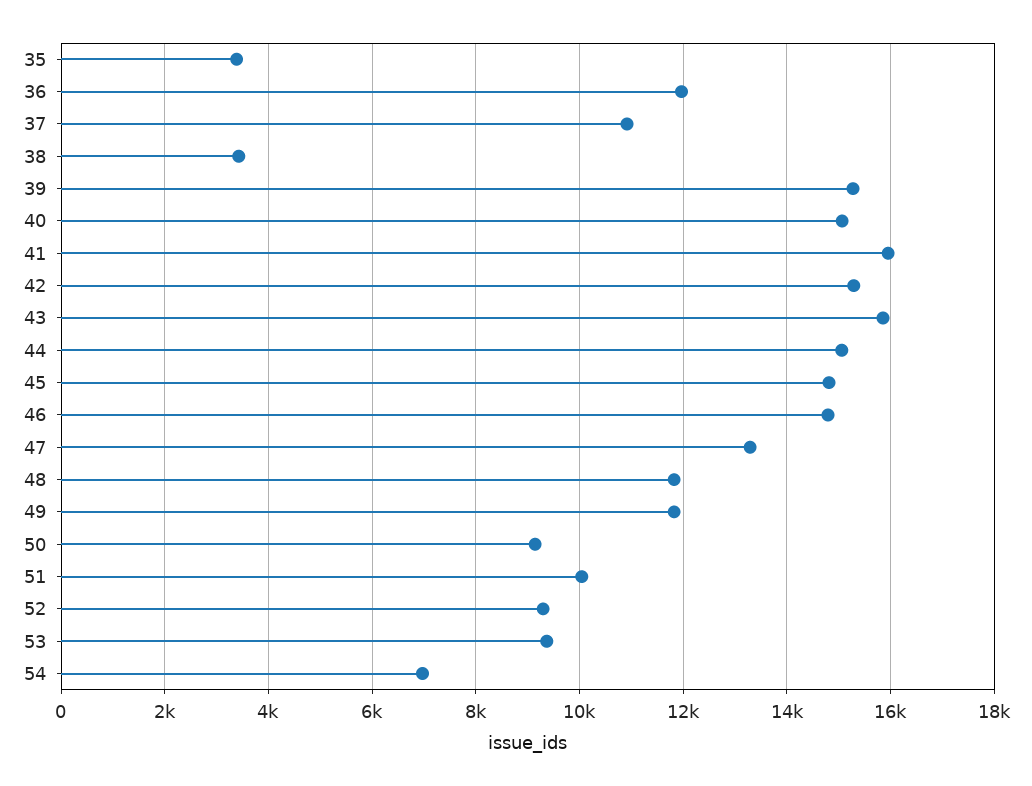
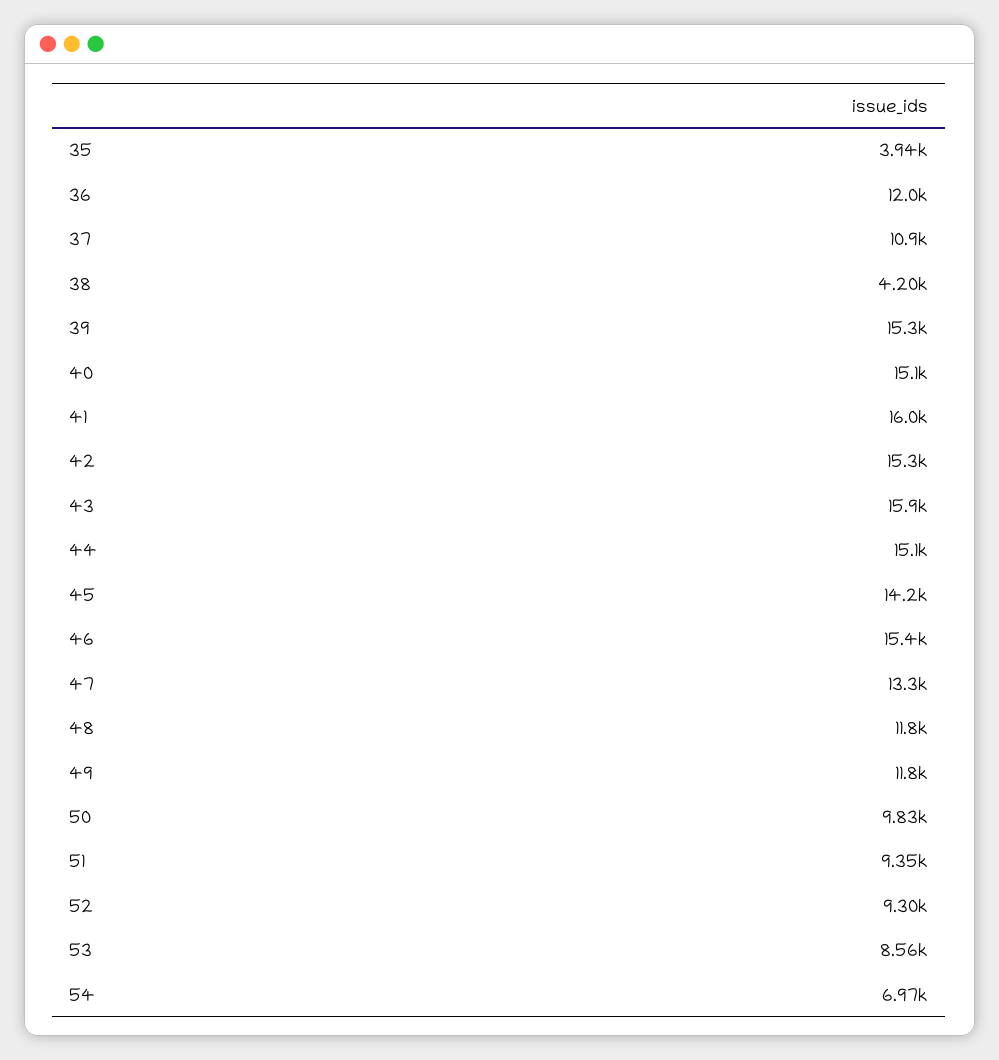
  {
-   "35": 3400,
+   "35": 3940,
    "36": 12000,
    "37": 10900,
-   "38": 3400,
+   "38": 4200,
    "39": 15300,
    "40": 15100,
    "41": 16000,
    "42": 15300,
    "43": 15900,
    "44": 15100,
-   "45": 14800,
+   "45": 14200,
-   "46": 14800,
+   "46": 15400,
    "47": 13300,
    "48": 11800,
    "49": 11800,
-   "50": 9200,
+   "50": 9830,
-   "51": 10000,
+   "51": 9350,
    "52": 9300,
-   "53": 9400,
+   "53": 8560,
    "54": 6970
  }

